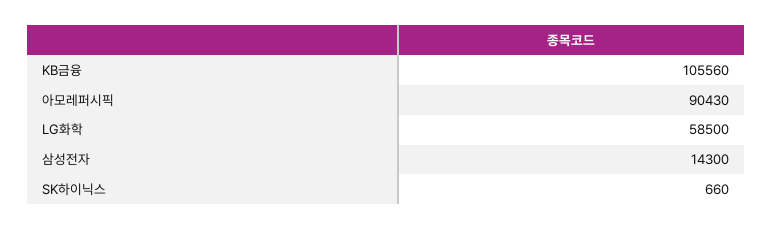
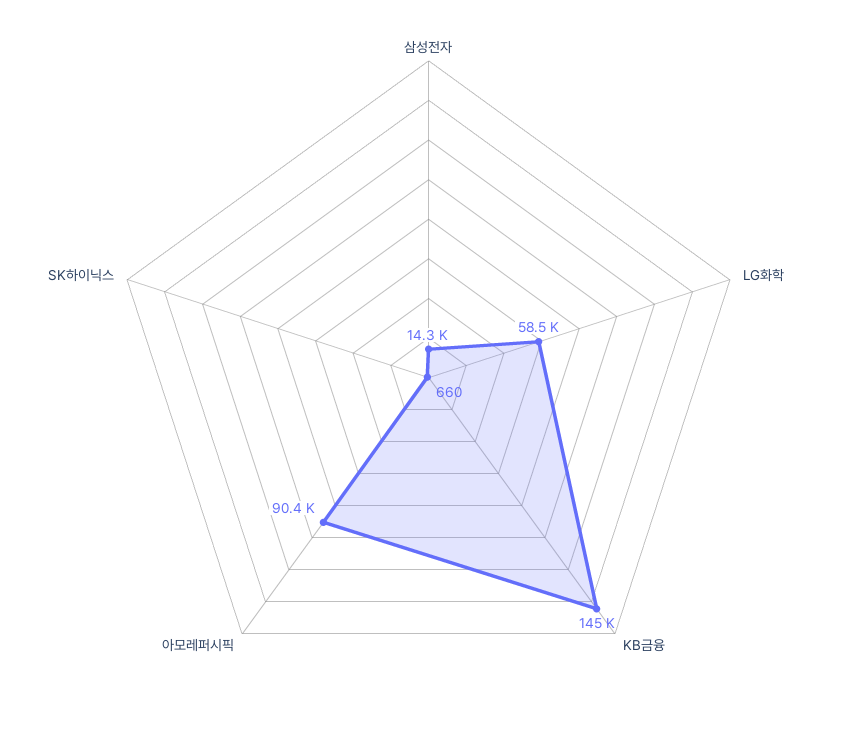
  {
-   "KB금융": 105560,
+   "KB금융": 145000,
    "아모레퍼시픽": 90430,
    "LG화학": 58500,
    "삼성전자": 14300,
    "SK하이닉스": 660
  }

